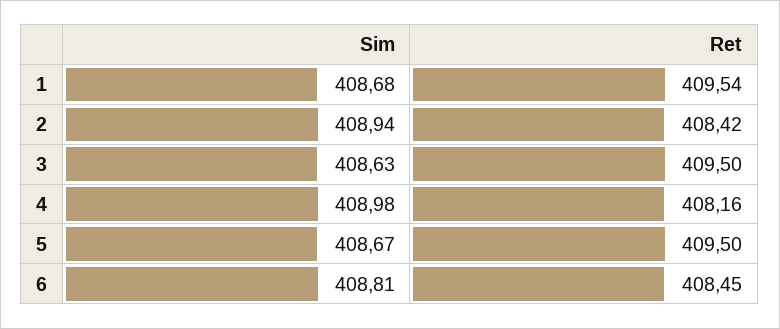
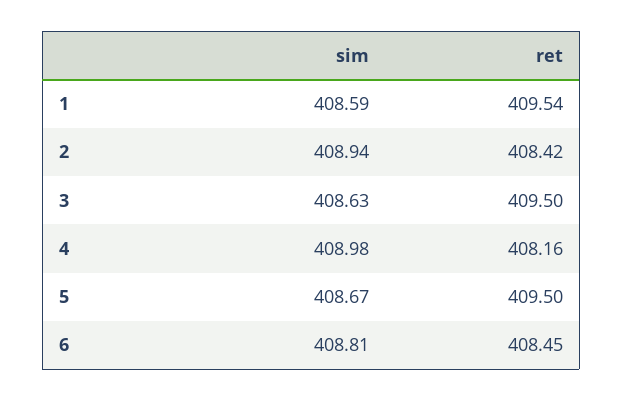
  {
    "Sim": {
-     "1": 408.68,
+     "1": 408.59,
      "2": 408.94,
      "3": 408.63,
      "4": 408.98,
      "5": 408.67,
      "6": 408.81
    },
    "Ret": {
      "1": 409.54,
      "2": 408.42,
      "3": 409.5,
      "4": 408.16,
      "5": 409.5,
      "6": 408.45
    }
  }

